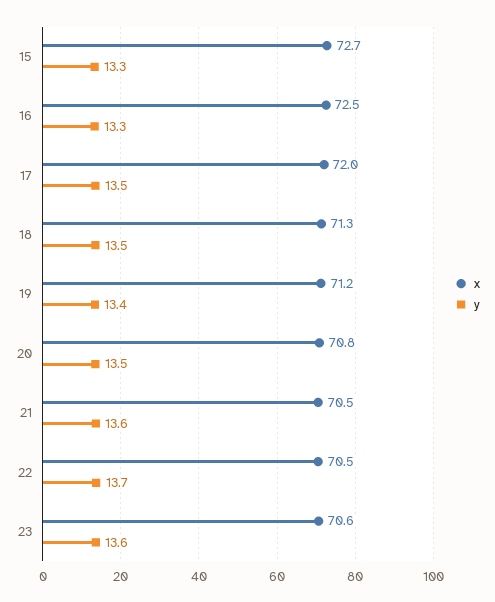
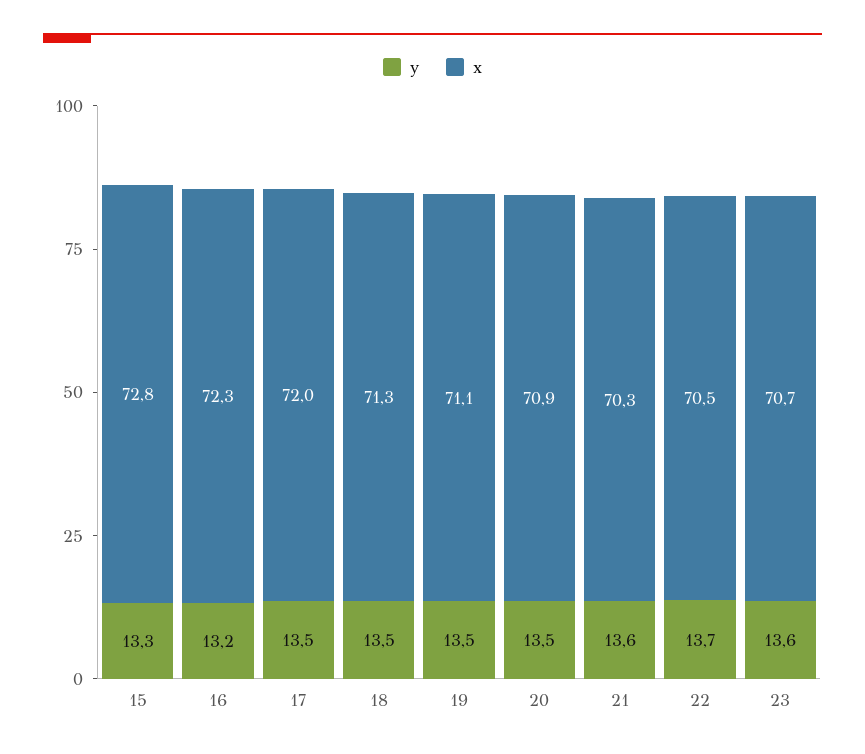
  {
    "x": {
-     "15": 72.7,
+     "15": 72.8,
-     "16": 72.5,
+     "16": 72.3,
      "17": 72,
      "18": 71.3,
-     "19": 71.2,
+     "19": 71.1,
-     "20": 70.8,
+     "20": 70.9,
-     "21": 70.5,
+     "21": 70.3,
      "22": 70.5,
-     "23": 70.6
+     "23": 70.7
    },
    "y": {
      "15": 13.3,
-     "16": 13.3,
+     "16": 13.2,
      "17": 13.5,
      "18": 13.5,
-     "19": 13.4,
+     "19": 13.5,
      "20": 13.5,
      "21": 13.6,
      "22": 13.7,
      "23": 13.6
    }
  }

